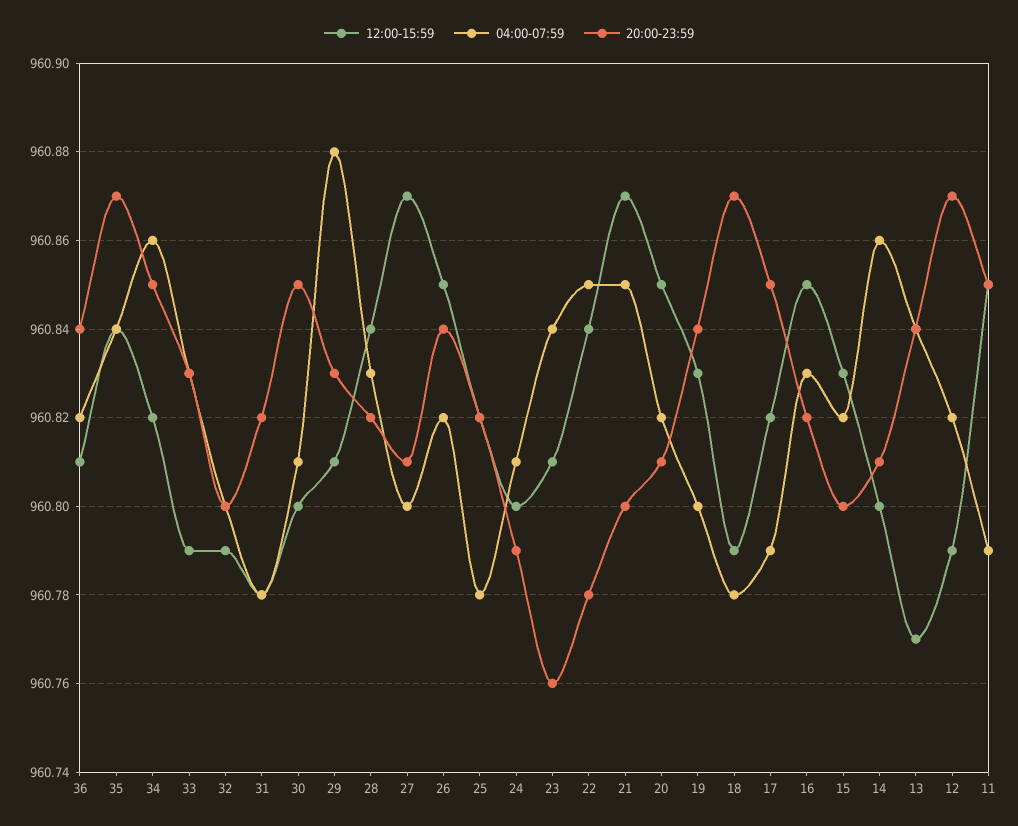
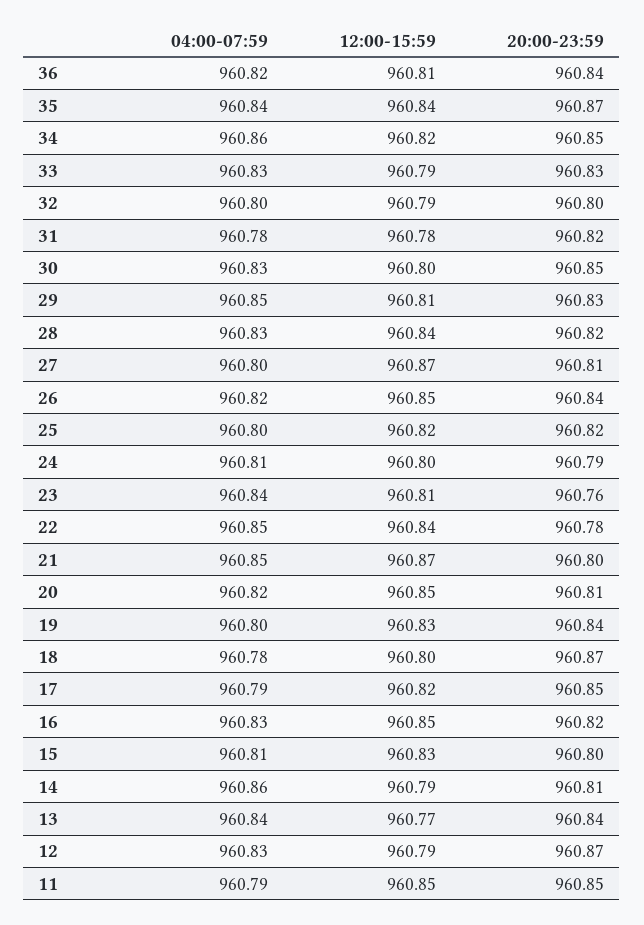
  {
    "12:00-15:59": {
      "36": 960.81,
      "35": 960.84,
      "34": 960.82,
      "33": 960.79,
      "32": 960.79,
      "31": 960.78,
      "30": 960.8,
      "29": 960.81,
      "28": 960.84,
      "27": 960.87,
      "26": 960.85,
      "25": 960.82,
      "24": 960.8,
      "23": 960.81,
      "22": 960.84,
      "21": 960.87,
      "20": 960.85,
      "19": 960.83,
-     "18": 960.79,
+     "18": 960.8,
      "17": 960.82,
      "16": 960.85,
      "15": 960.83,
-     "14": 960.8,
+     "14": 960.79,
      "13": 960.77,
      "12": 960.79,
      "11": 960.85
    },
    "04:00-07:59": {
      "36": 960.82,
      "35": 960.84,
      "34": 960.86,
      "33": 960.83,
      "32": 960.8,
      "31": 960.78,
-     "30": 960.81,
+     "30": 960.83,
-     "29": 960.88,
+     "29": 960.85,
      "28": 960.83,
      "27": 960.8,
      "26": 960.82,
-     "25": 960.78,
+     "25": 960.8,
      "24": 960.81,
      "23": 960.84,
      "22": 960.85,
      "21": 960.85,
      "20": 960.82,
      "19": 960.8,
      "18": 960.78,
      "17": 960.79,
      "16": 960.83,
-     "15": 960.82,
+     "15": 960.81,
      "14": 960.86,
      "13": 960.84,
-     "12": 960.82,
+     "12": 960.83,
      "11": 960.79
    },
    "20:00-23:59": {
      "36": 960.84,
      "35": 960.87,
      "34": 960.85,
      "33": 960.83,
      "32": 960.8,
      "31": 960.82,
      "30": 960.85,
      "29": 960.83,
      "28": 960.82,
      "27": 960.81,
      "26": 960.84,
      "25": 960.82,
      "24": 960.79,
      "23": 960.76,
      "22": 960.78,
      "21": 960.8,
      "20": 960.81,
      "19": 960.84,
      "18": 960.87,
      "17": 960.85,
      "16": 960.82,
      "15": 960.8,
      "14": 960.81,
      "13": 960.84,
      "12": 960.87,
      "11": 960.85
    }
  }

